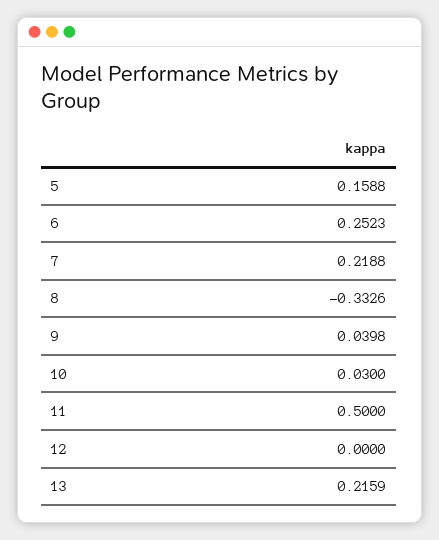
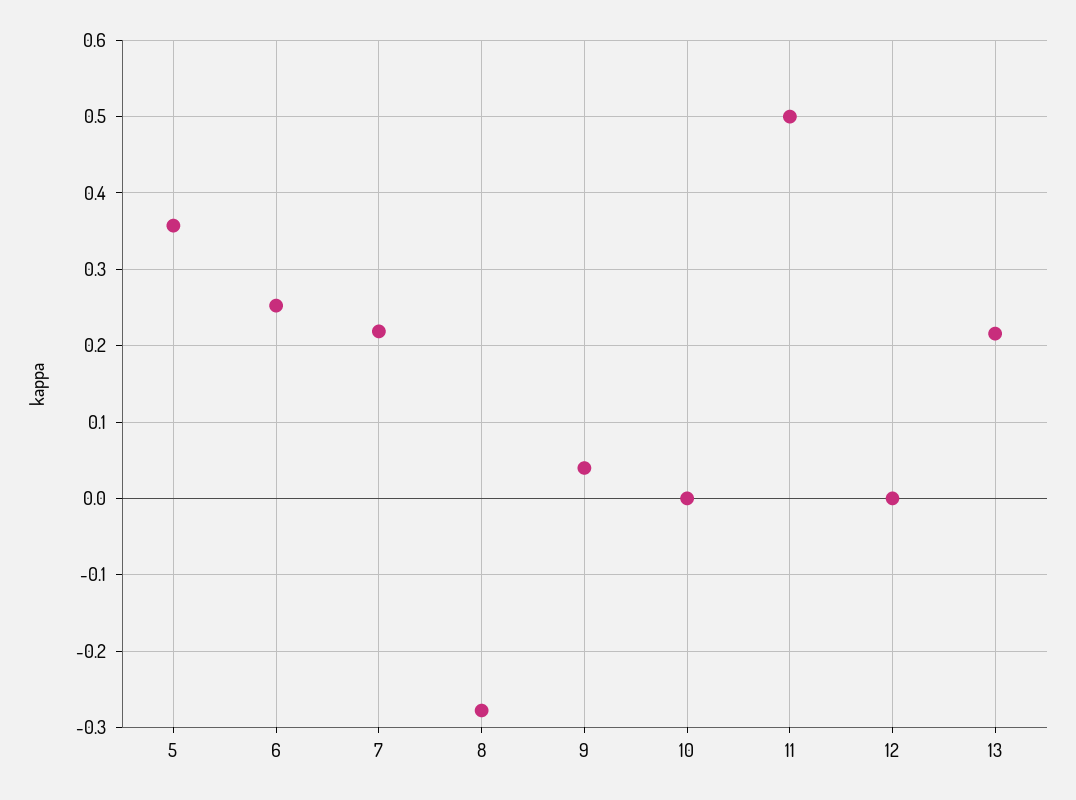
  {
-   "5": 0.1588,
+   "5": 0.36,
    "6": 0.2523,
    "7": 0.2188,
-   "8": -0.3326,
+   "8": -0.28,
    "9": 0.0398,
-   "10": 0.03,
+   "10": 0,
    "11": 0.5,
    "12": 0,
    "13": 0.2159
  }

